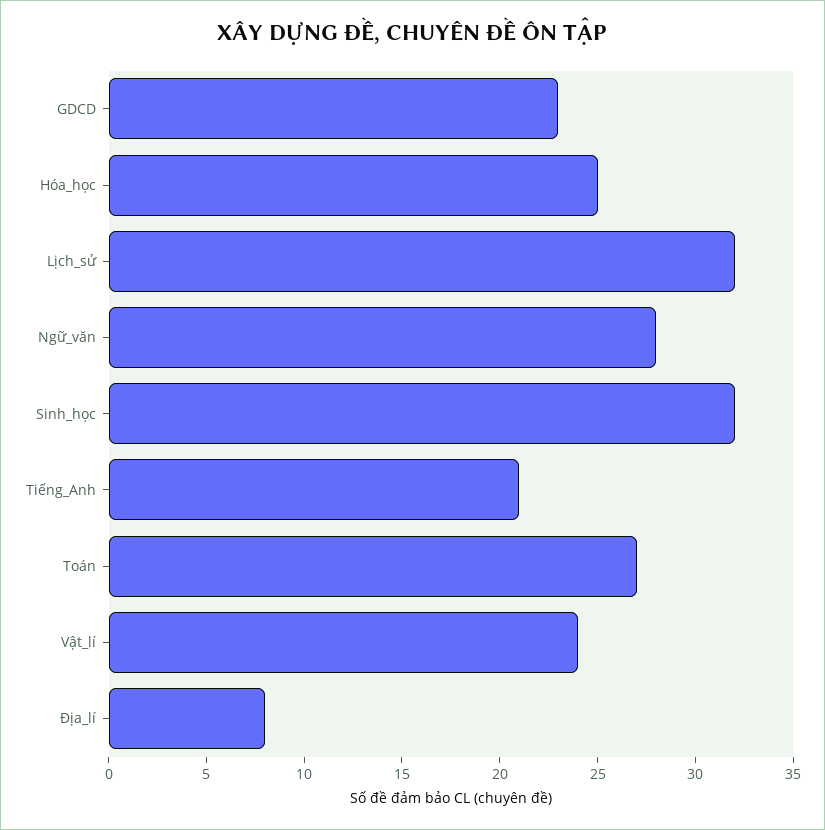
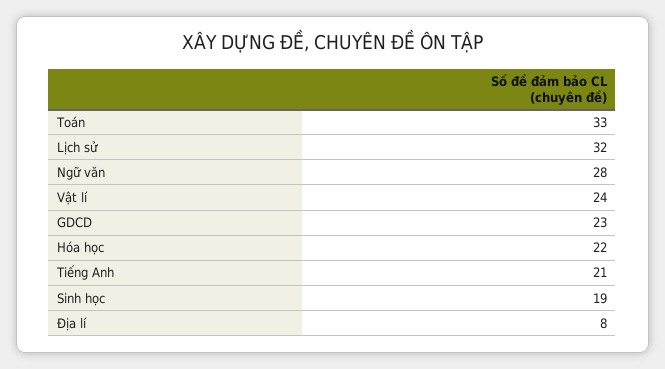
  {
    "GDCD": 23,
-   "Hóa_học": 25,
+   "Hóa_học": 22,
    "Lịch_sử": 32,
    "Ngữ_văn": 28,
-   "Sinh_học": 32,
+   "Sinh_học": 19,
    "Tiếng_Anh": 21,
-   "Toán": 27,
+   "Toán": 33,
    "Vật_lí": 24,
    "Địa_lí": 8
  }

